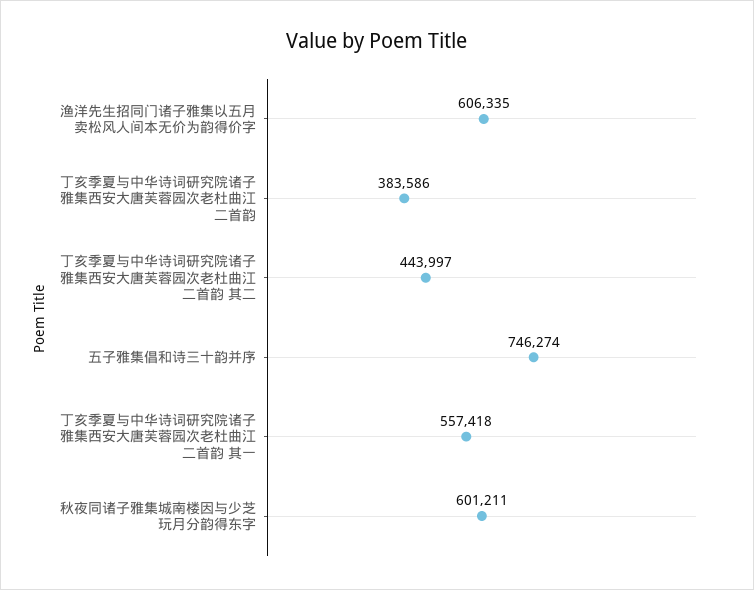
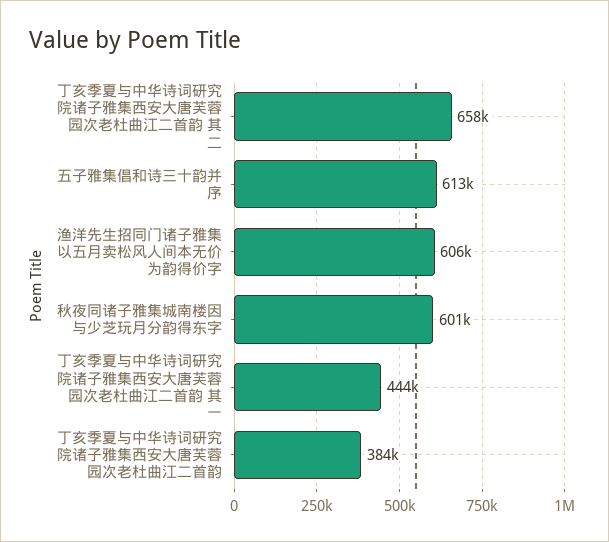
  {
    "渔洋先生招同门诸子雅集以五月卖松风人间本无价为韵得价字": 606335,
    "丁亥季夏与中华诗词研究院诸子雅集西安大唐芙蓉园次老杜曲江二首韵": 383586,
-   "丁亥季夏与中华诗词研究院诸子雅集西安大唐芙蓉园次老杜曲江二首韵 其二": 443997,
+   "丁亥季夏与中华诗词研究院诸子雅集西安大唐芙蓉园次老杜曲江二首韵 其二": 658000,
-   "五子雅集倡和诗三十韵并序": 746274,
+   "五子雅集倡和诗三十韵并序": 613000,
-   "丁亥季夏与中华诗词研究院诸子雅集西安大唐芙蓉园次老杜曲江二首韵 其一": 557418,
+   "丁亥季夏与中华诗词研究院诸子雅集西安大唐芙蓉园次老杜曲江二首韵 其一": 444000,
    "秋夜同诸子雅集城南楼因与少芝玩月分韵得东字": 601211
  }

